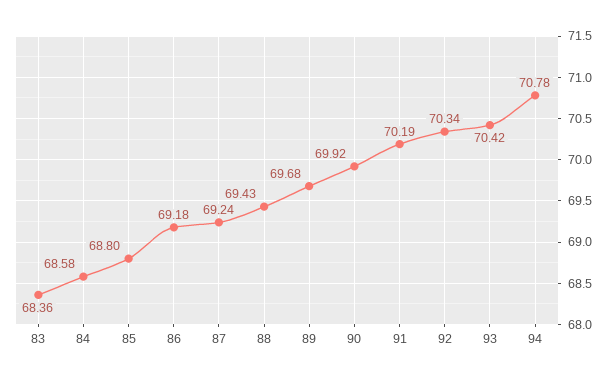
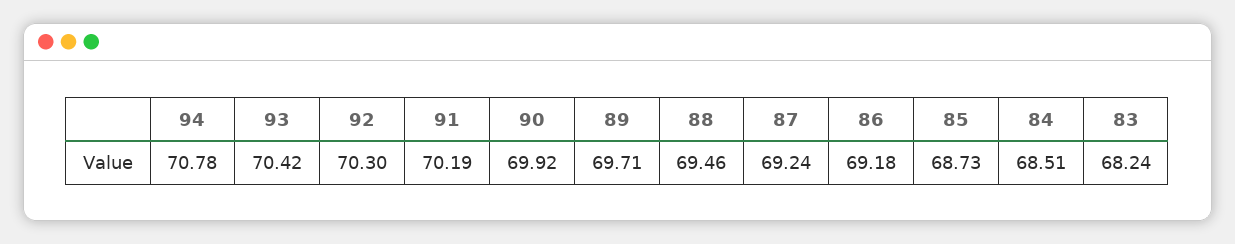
  {
-   "83": 68.36,
+   "83": 68.24,
-   "84": 68.58,
+   "84": 68.51,
-   "85": 68.8,
+   "85": 68.73,
    "86": 69.18,
    "87": 69.24,
-   "88": 69.43,
+   "88": 69.46,
-   "89": 69.68,
+   "89": 69.71,
    "90": 69.92,
    "91": 70.19,
-   "92": 70.34,
+   "92": 70.3,
    "93": 70.42,
    "94": 70.78
  }

